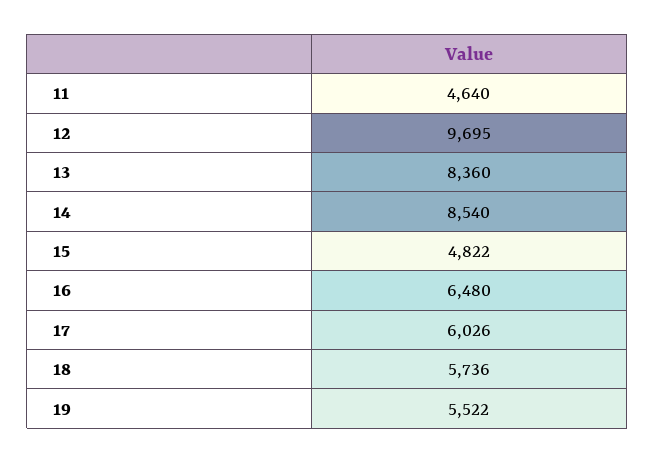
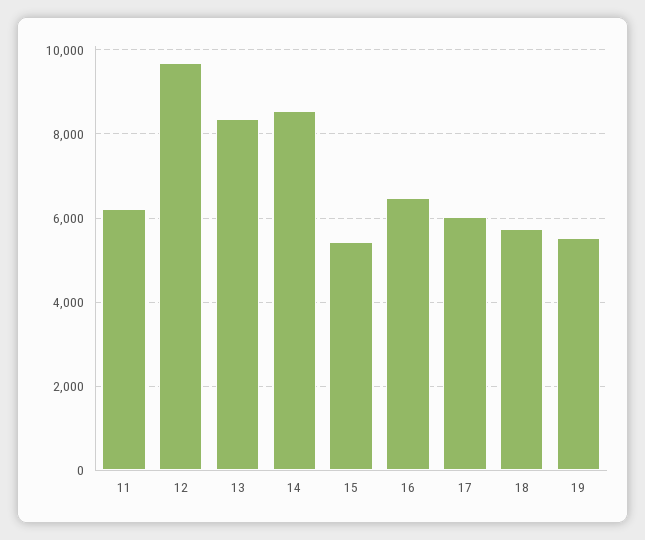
  {
-   "11": 4640,
+   "11": 6200,
    "12": 9695,
    "13": 8360,
    "14": 8540,
-   "15": 4822,
+   "15": 5400,
    "16": 6480,
    "17": 6026,
    "18": 5736,
    "19": 5522
  }

